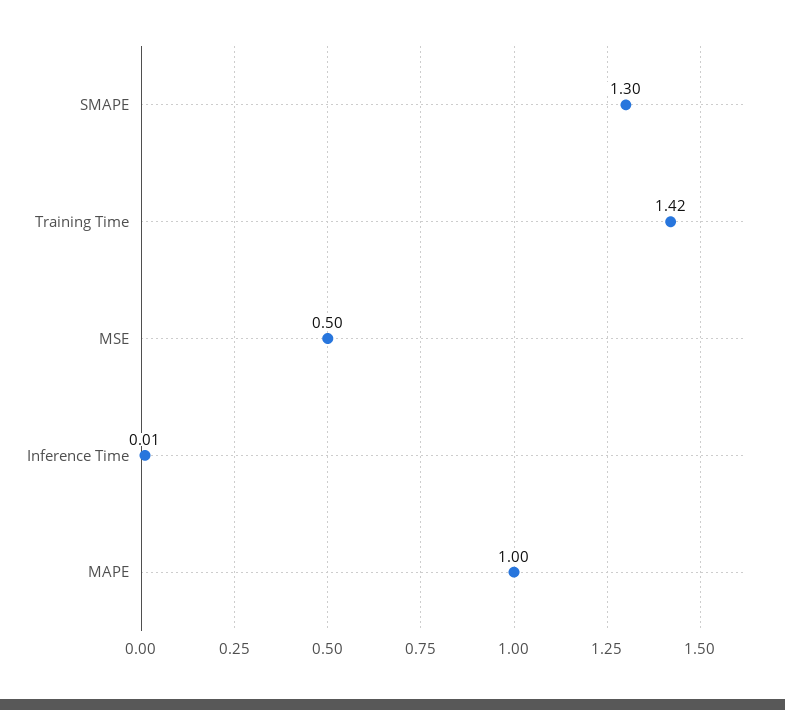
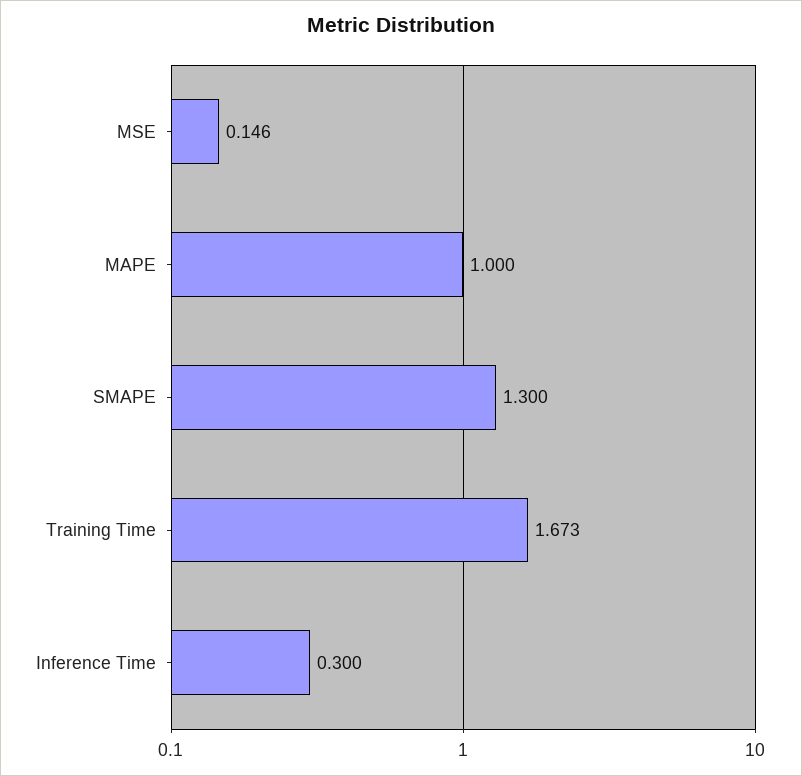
  {
    "SMAPE": 1.3,
-   "Training Time": 1.42,
+   "Training Time": 1.673,
-   "MSE": 0.5,
+   "MSE": 0.146,
-   "Inference Time": 0.01,
+   "Inference Time": 0.3,
    "MAPE": 1
  }

